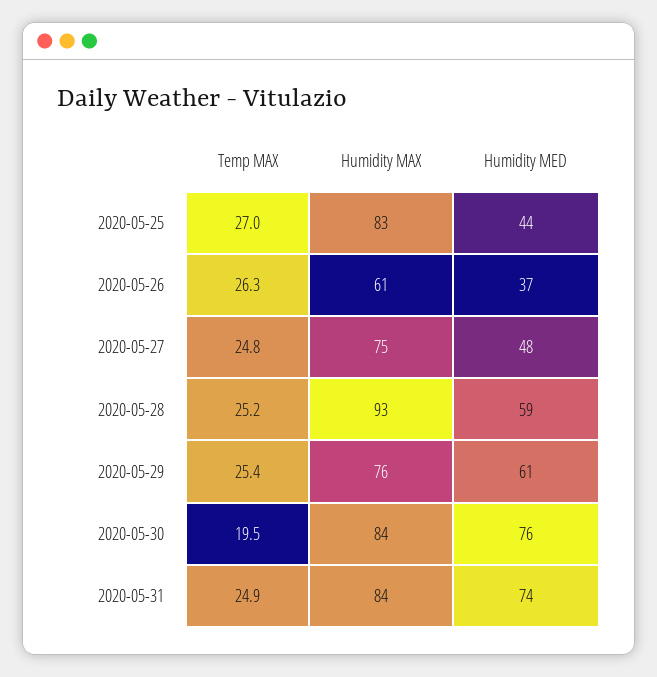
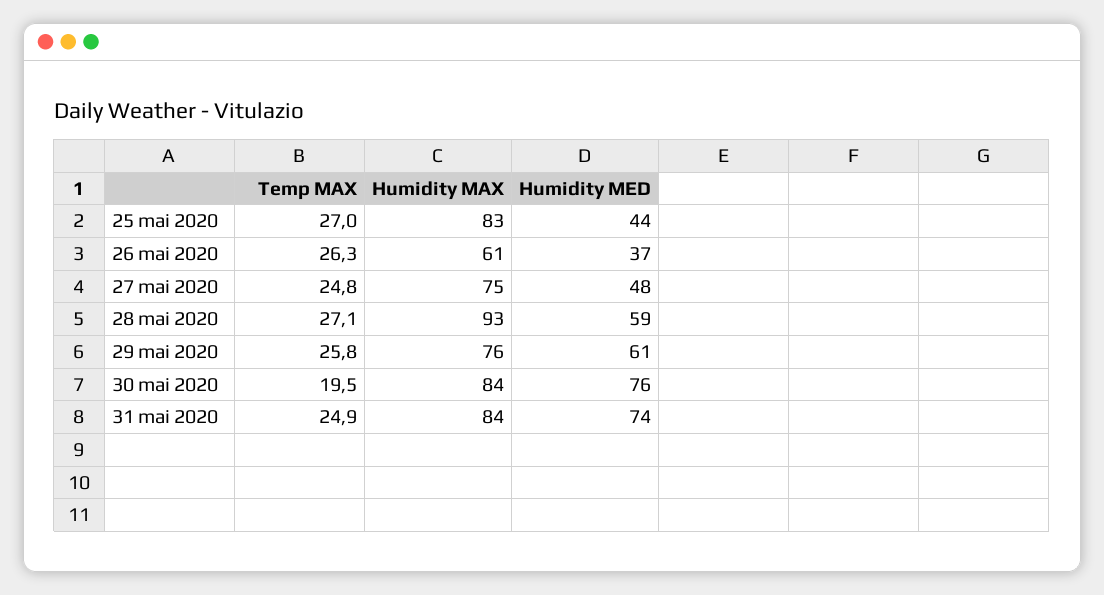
  {
    "Temp MAX": {
      "2020-05-25": 27,
      "2020-05-26": 26.3,
      "2020-05-27": 24.8,
-     "2020-05-28": 25.2,
+     "2020-05-28": 27.1,
-     "2020-05-29": 25.4,
+     "2020-05-29": 25.8,
      "2020-05-30": 19.5,
      "2020-05-31": 24.9
    },
    "Humidity MAX": {
      "2020-05-25": 83,
      "2020-05-26": 61,
      "2020-05-27": 75,
      "2020-05-28": 93,
      "2020-05-29": 76,
      "2020-05-30": 84,
      "2020-05-31": 84
    },
    "Humidity MED": {
      "2020-05-25": 44,
      "2020-05-26": 37,
      "2020-05-27": 48,
      "2020-05-28": 59,
      "2020-05-29": 61,
      "2020-05-30": 76,
      "2020-05-31": 74
    }
  }

